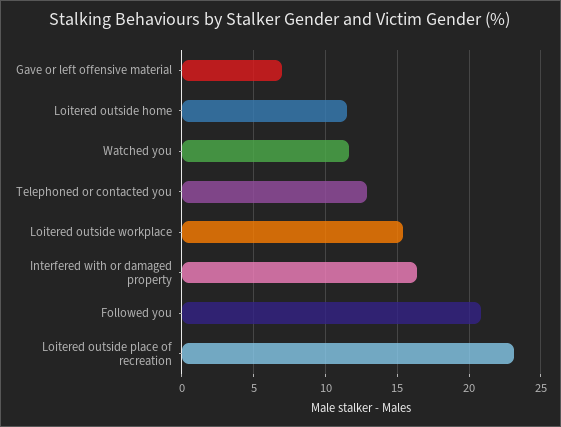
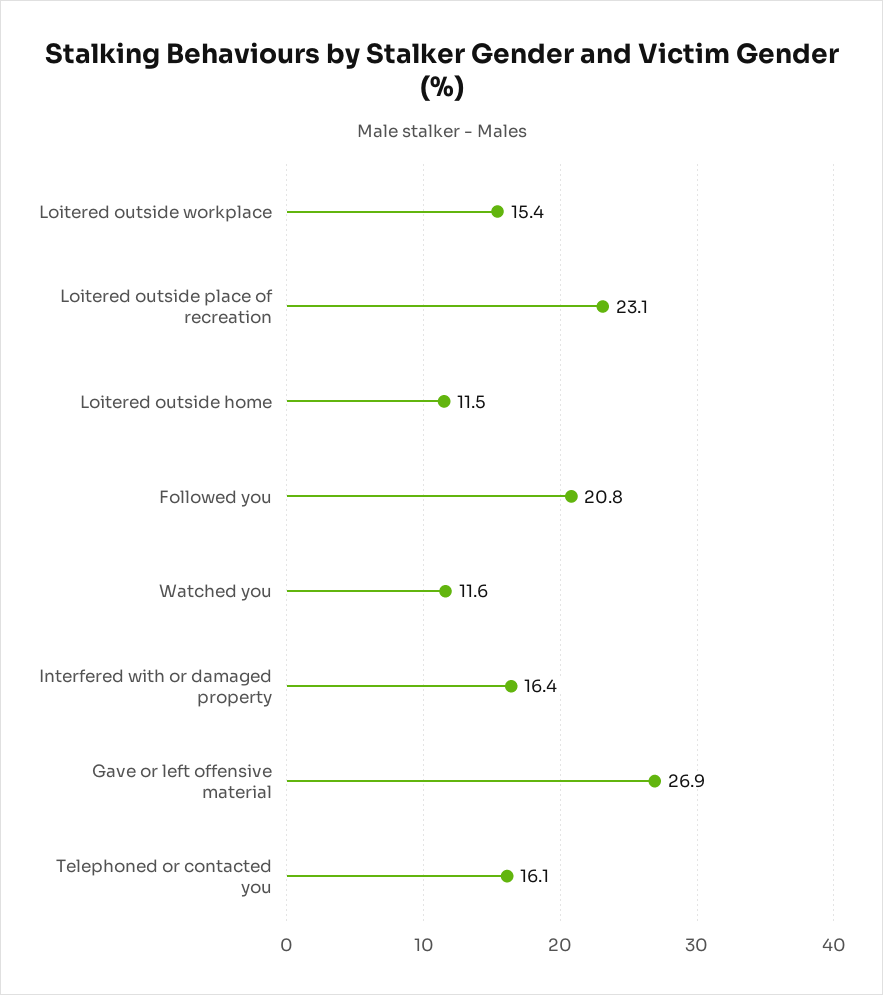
  {
-   "Gave or left offensive material": 7,
+   "Gave or left offensive material": 26.9,
    "Loitered outside home": 11.5,
    "Watched you": 11.6,
-   "Telephoned or contacted you": 13,
+   "Telephoned or contacted you": 16.1,
    "Loitered outside workplace": 15.4,
    "Interfered with or damaged property": 16.4,
    "Followed you": 20.8,
    "Loitered outside place of recreation": 23.1
  }

